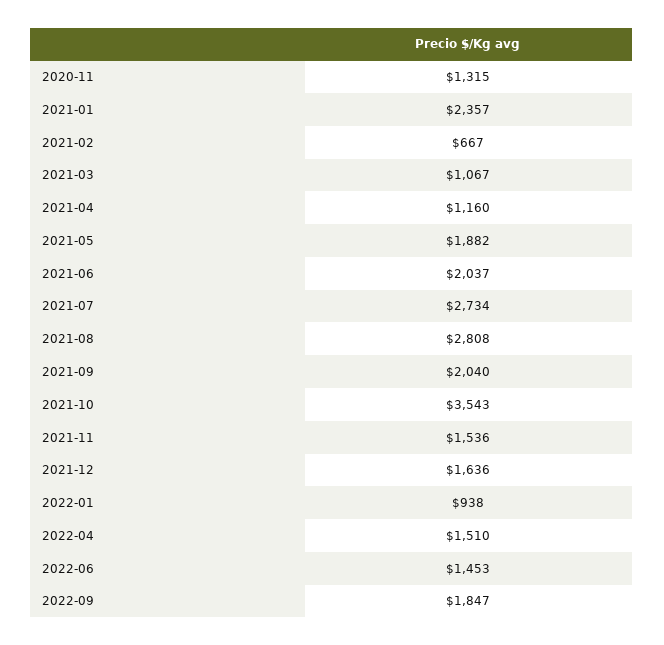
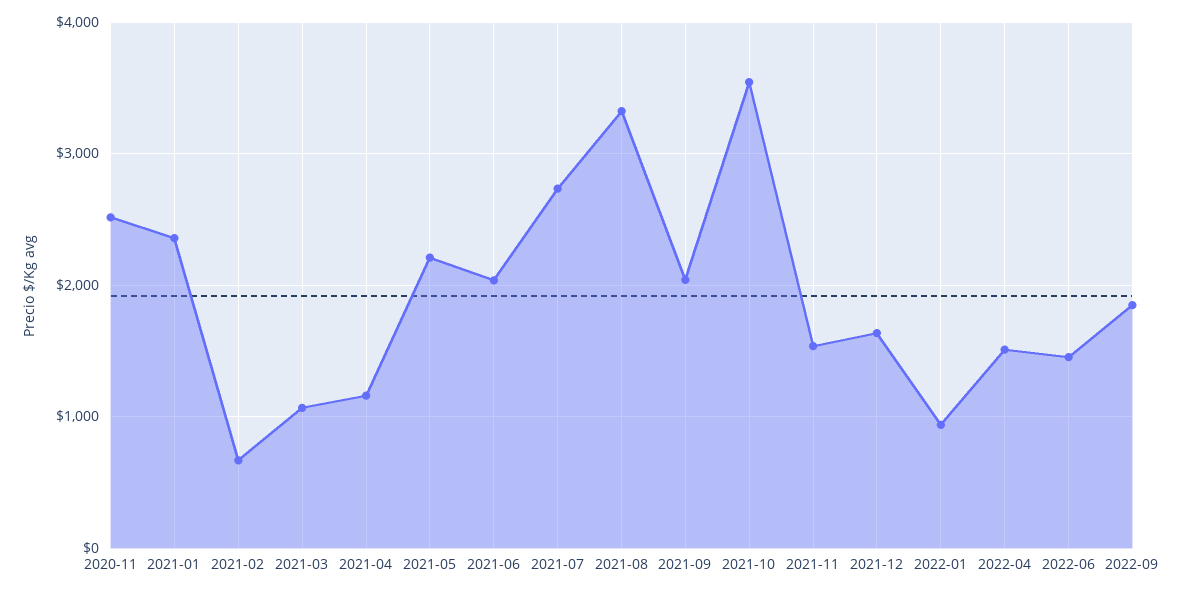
  {
-   "2020-11": 1315,
+   "2020-11": 2500,
    "2021-01": 2357,
    "2021-02": 667,
    "2021-03": 1067,
    "2021-04": 1160,
-   "2021-05": 1882,
+   "2021-05": 2200,
    "2021-06": 2037,
    "2021-07": 2734,
-   "2021-08": 2808,
+   "2021-08": 3300,
    "2021-09": 2040,
    "2021-10": 3543,
    "2021-11": 1536,
    "2021-12": 1636,
    "2022-01": 938,
    "2022-04": 1510,
    "2022-06": 1453,
    "2022-09": 1847
  }

